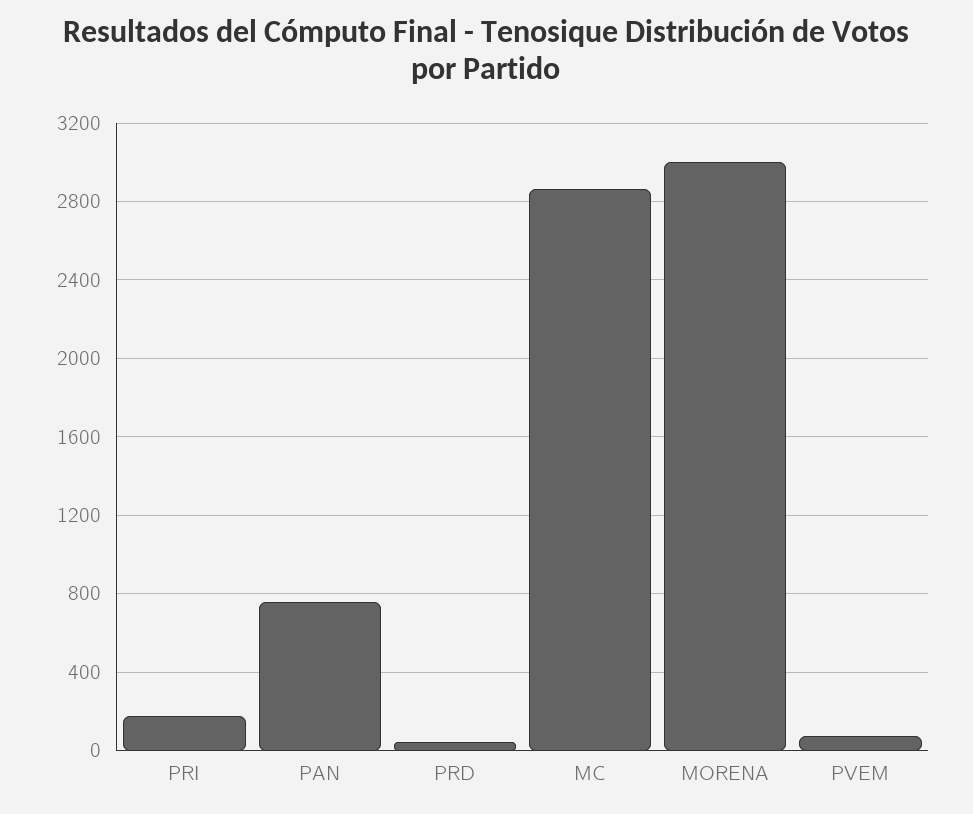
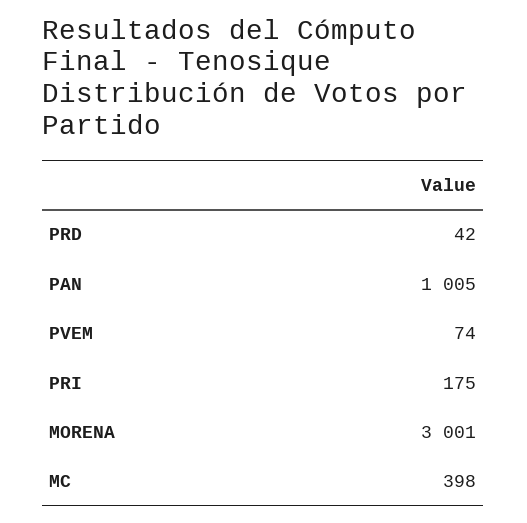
  {
    "PRI": 175,
-   "PAN": 750,
+   "PAN": 1005,
    "PRD": 42,
-   "MC": 2850,
+   "MC": 398,
    "MORENA": 3001,
    "PVEM": 74
  }

